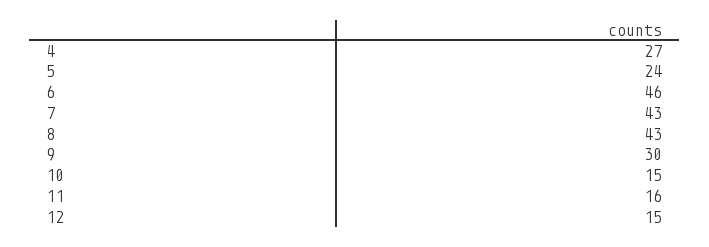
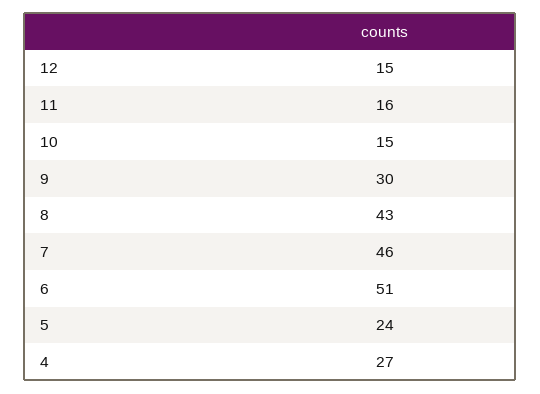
  {
    "4": 27,
    "5": 24,
-   "6": 46,
+   "6": 51,
-   "7": 43,
+   "7": 46,
    "8": 43,
    "9": 30,
    "10": 15,
    "11": 16,
    "12": 15
  }

